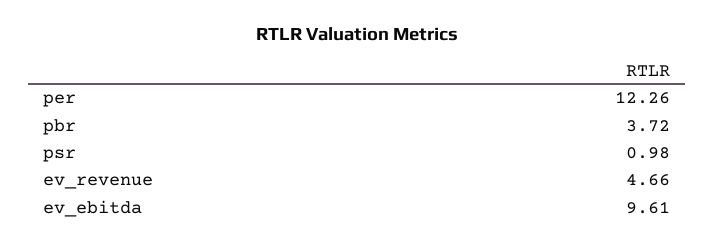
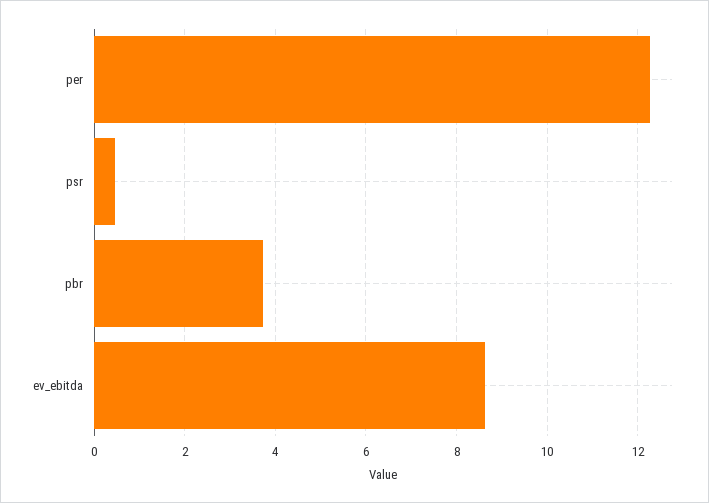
  {
    "per": 12.26,
    "pbr": 3.72,
-   "psr": 0.98,
+   "psr": 0.4,
-   "ev_revenue": 4.66,
-   "ev_ebitda": 9.61
+   "ev_ebitda": 8.6
  }

